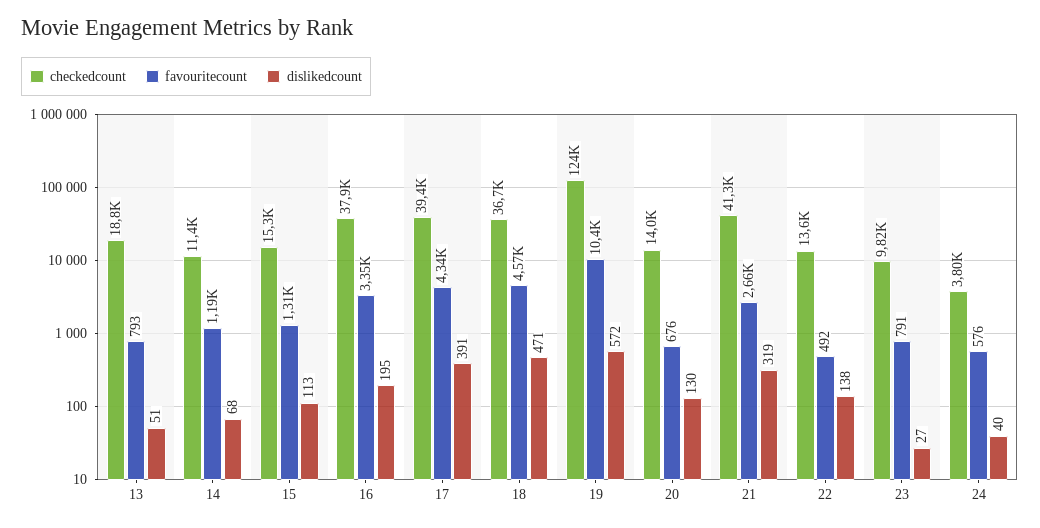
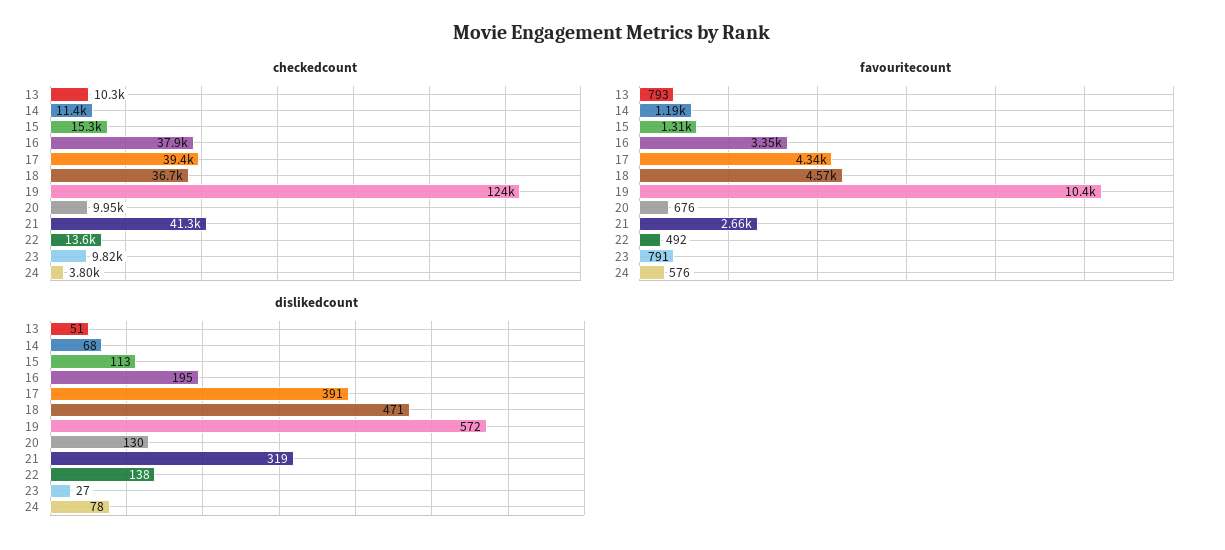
  {
    "checkedcount": {
-     "13": 18800,
+     "13": 10300,
      "14": 11400,
      "15": 15300,
      "16": 37900,
      "17": 39400,
      "18": 36700,
      "19": 124000,
-     "20": 14000,
+     "20": 9950,
      "21": 41300,
      "22": 13600,
      "23": 9820,
      "24": 3800
    },
    "favouritecount": {
      "13": 793,
      "14": 1190,
      "15": 1310,
      "16": 3350,
      "17": 4340,
      "18": 4570,
      "19": 10400,
      "20": 676,
      "21": 2660,
      "22": 492,
      "23": 791,
      "24": 576
    },
    "dislikedcount": {
      "13": 51,
      "14": 68,
      "15": 113,
      "16": 195,
      "17": 391,
      "18": 471,
      "19": 572,
      "20": 130,
      "21": 319,
      "22": 138,
      "23": 27,
-     "24": 40
+     "24": 78
    }
  }

